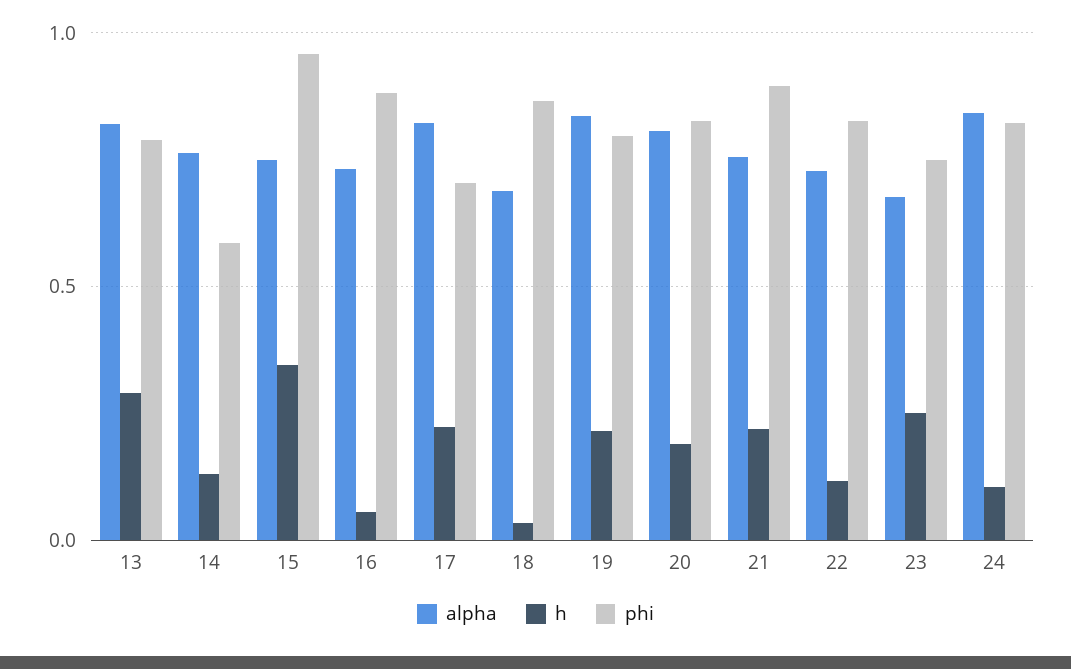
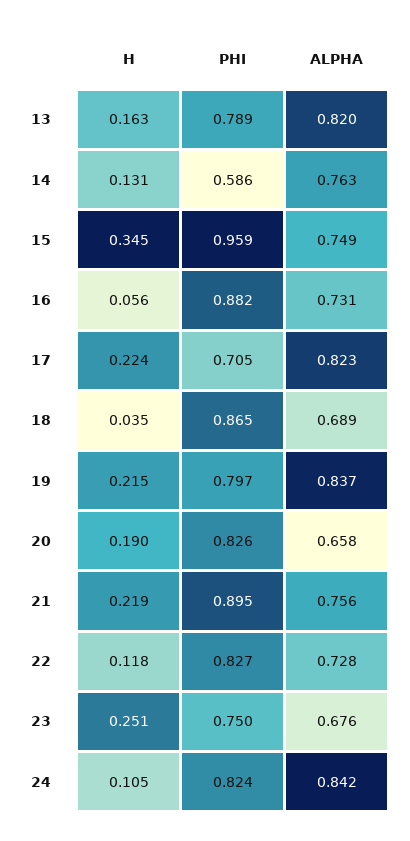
  {
    "alpha": {
      "13": 0.82,
      "14": 0.763,
      "15": 0.749,
      "16": 0.731,
      "17": 0.823,
      "18": 0.689,
      "19": 0.837,
-     "20": 0.8,
+     "20": 0.658,
      "21": 0.756,
      "22": 0.728,
      "23": 0.676,
      "24": 0.842
    },
    "h": {
-     "13": 0.3,
+     "13": 0.163,
      "14": 0.131,
      "15": 0.345,
      "16": 0.056,
      "17": 0.224,
      "18": 0.035,
      "19": 0.215,
      "20": 0.19,
      "21": 0.219,
      "22": 0.118,
      "23": 0.251,
      "24": 0.105
    },
    "phi": {
      "13": 0.789,
      "14": 0.586,
      "15": 0.959,
      "16": 0.882,
      "17": 0.705,
      "18": 0.865,
      "19": 0.797,
      "20": 0.826,
      "21": 0.895,
      "22": 0.827,
      "23": 0.75,
      "24": 0.824
    }
  }

